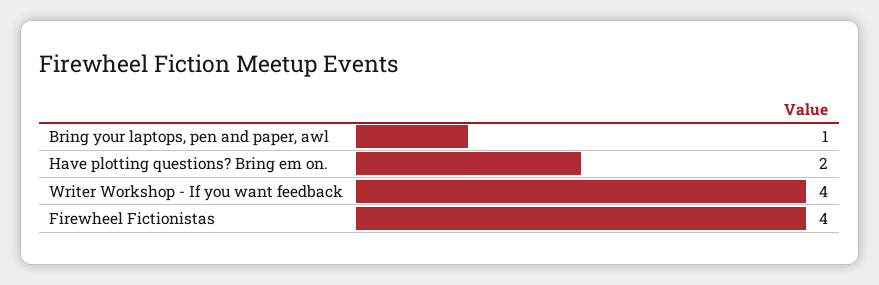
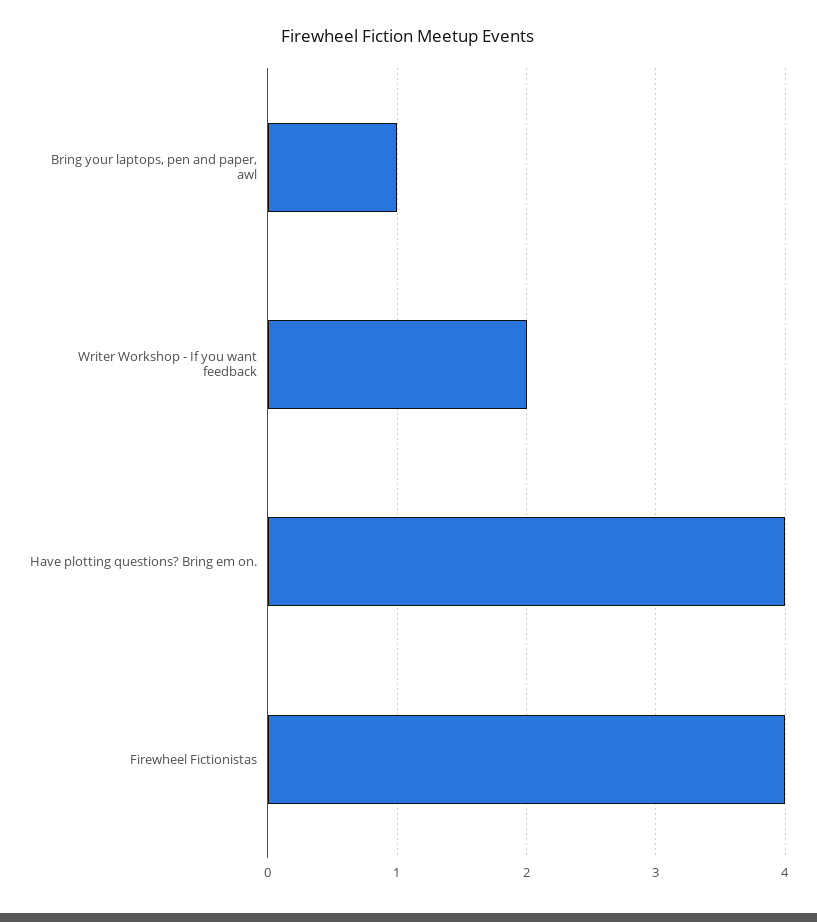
  {
    "Bring your laptops, pen and paper, awl": 1,
-   "Have plotting questions? Bring em on.": 2,
+   "Have plotting questions? Bring em on.": 4,
-   "Writer Workshop - If you want feedback": 4,
+   "Writer Workshop - If you want feedback": 2,
    "Firewheel Fictionistas": 4
  }

